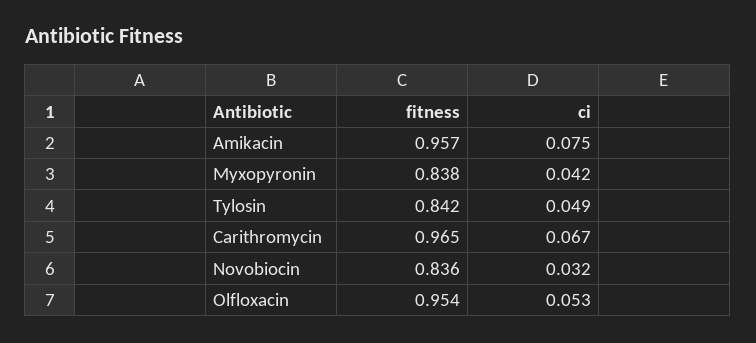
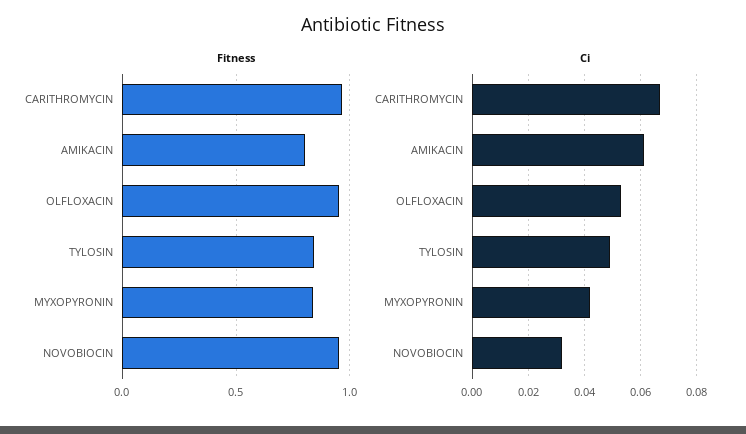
  {
    "fitness": {
-     "Amikacin": 0.957,
+     "Amikacin": 0.8,
      "Myxopyronin": 0.838,
      "Tylosin": 0.842,
      "Carithromycin": 0.965,
-     "Novobiocin": 0.836,
+     "Novobiocin": 0.95,
      "Olfloxacin": 0.954
    },
    "ci": {
-     "Amikacin": 0.075,
+     "Amikacin": 0.06,
      "Myxopyronin": 0.042,
      "Tylosin": 0.049,
      "Carithromycin": 0.067,
      "Novobiocin": 0.032,
      "Olfloxacin": 0.053
    }
  }

